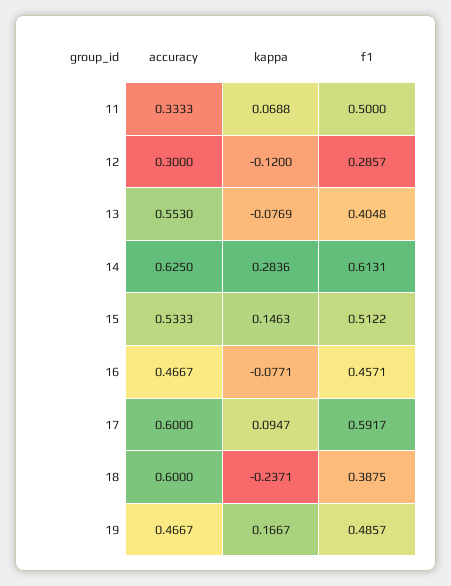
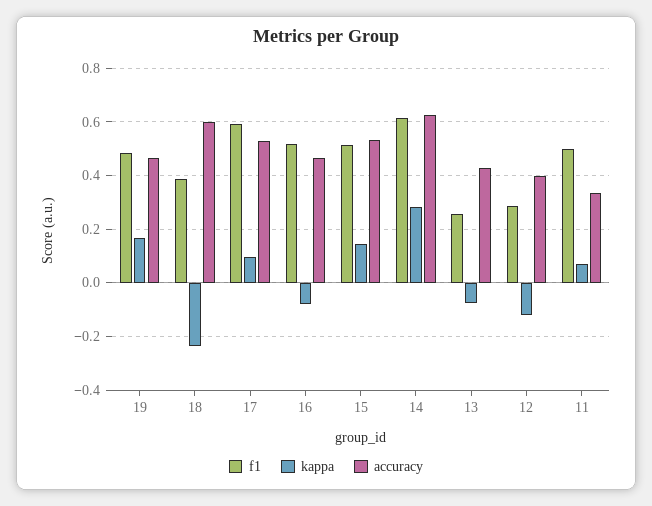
  {
    "accuracy": {
      "11": 0.3333,
-     "12": 0.3,
+     "12": 0.4,
-     "13": 0.553,
+     "13": 0.425,
      "14": 0.625,
      "15": 0.5333,
      "16": 0.4667,
-     "17": 0.6,
+     "17": 0.525,
      "18": 0.6,
      "19": 0.4667
    },
    "kappa": {
      "11": 0.0688,
      "12": -0.12,
      "13": -0.0769,
      "14": 0.2836,
      "15": 0.1463,
      "16": -0.0771,
      "17": 0.0947,
      "18": -0.2371,
      "19": 0.1667
    },
    "f1": {
      "11": 0.5,
      "12": 0.2857,
-     "13": 0.4048,
+     "13": 0.25,
      "14": 0.6131,
      "15": 0.5122,
-     "16": 0.4571,
+     "16": 0.525,
      "17": 0.5917,
      "18": 0.3875,
      "19": 0.4857
    }
  }

